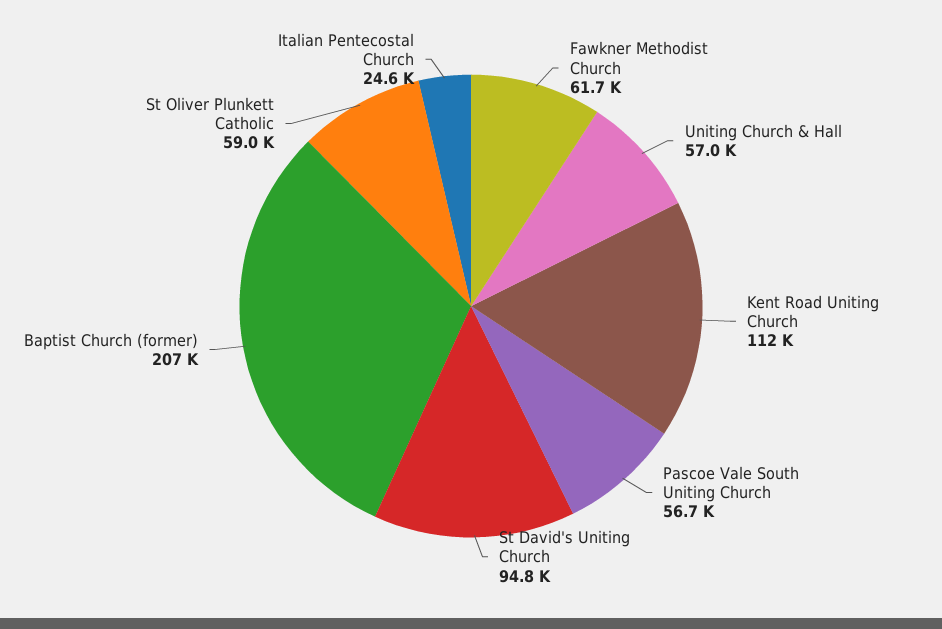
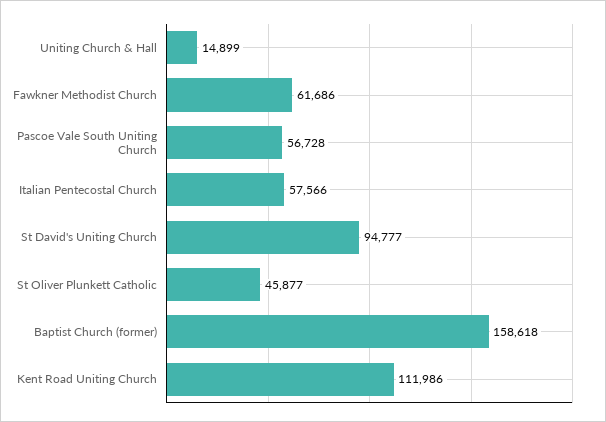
  {
    "Fawkner Methodist Church": 61686,
-   "Uniting Church & Hall": 57000,
+   "Uniting Church & Hall": 14899,
    "Kent Road Uniting Church": 111986,
    "Pascoe Vale South Uniting Church": 56728,
    "St David's Uniting Church": 94777,
-   "Baptist Church (former)": 207000,
+   "Baptist Church (former)": 158618,
-   "St Oliver Plunkett Catholic": 59000,
+   "St Oliver Plunkett Catholic": 45877,
-   "Italian Pentecostal Church": 24600
+   "Italian Pentecostal Church": 57566
  }

